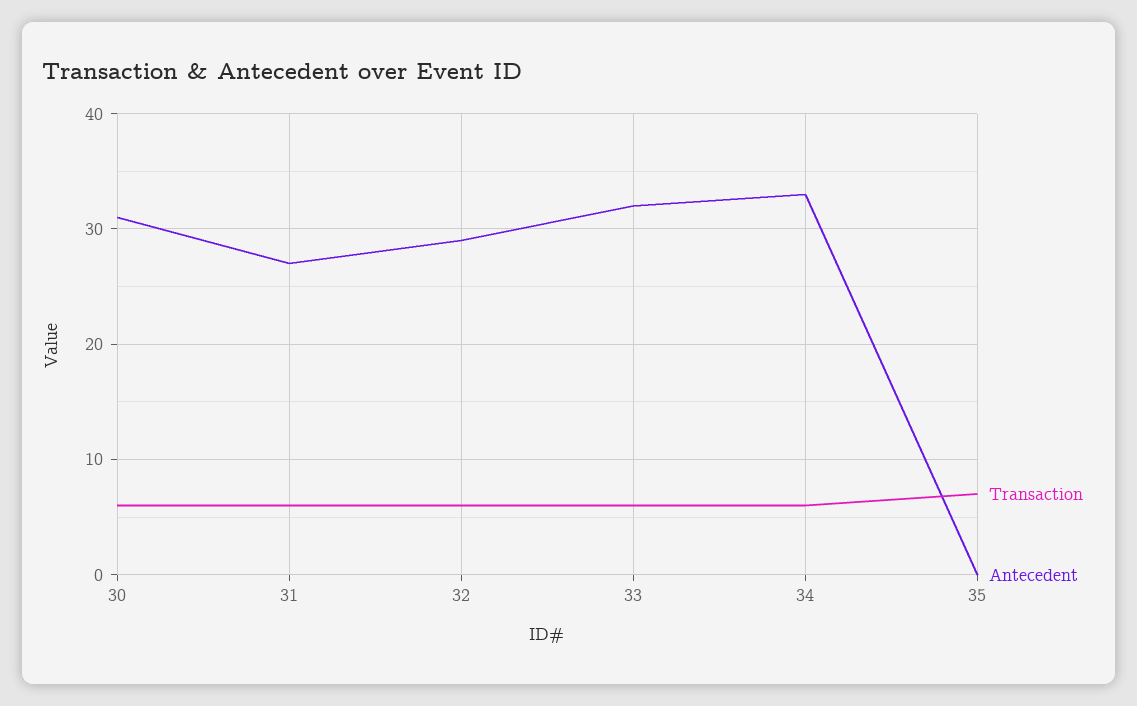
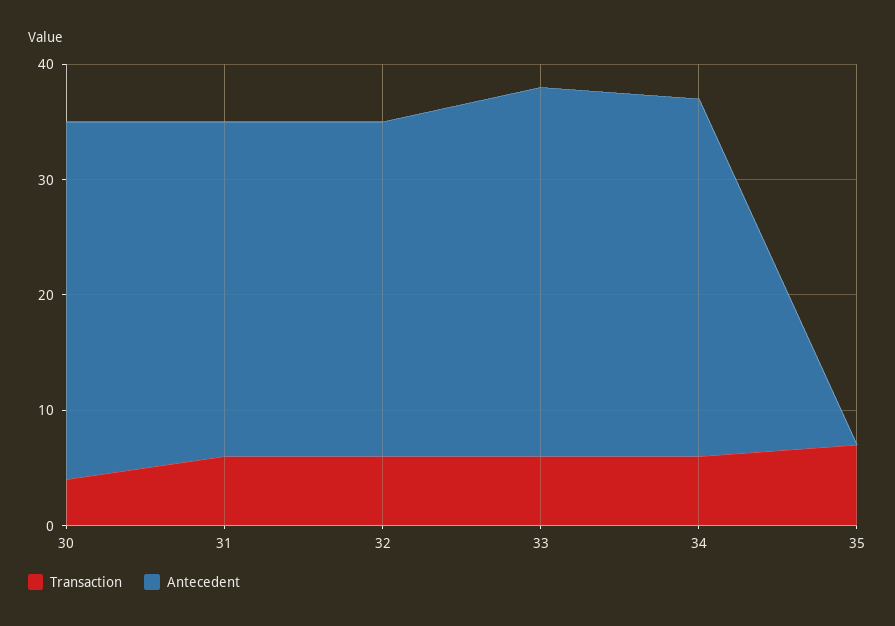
  {
    "Transaction": {
-     "30": 6,
+     "30": 4,
      "31": 6,
      "32": 6,
      "33": 6,
      "34": 6,
      "35": 7
    },
    "Antecedent": {
      "30": 31,
-     "31": 27,
+     "31": 29,
      "32": 29,
      "33": 32,
-     "34": 33,
+     "34": 31,
      "35": 0
    }
  }

